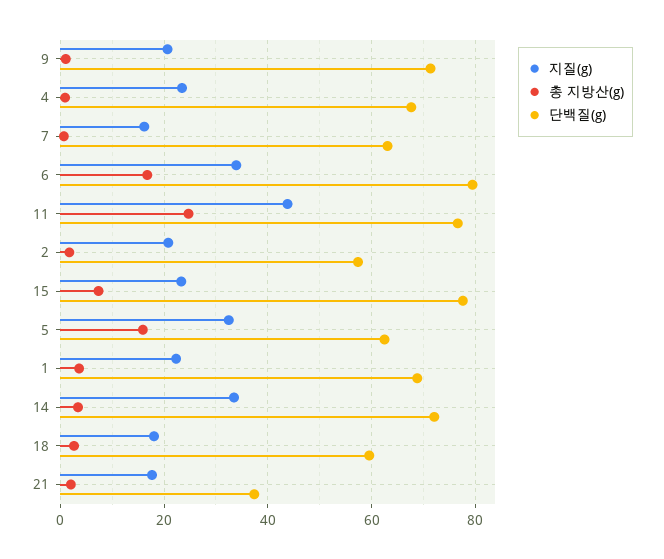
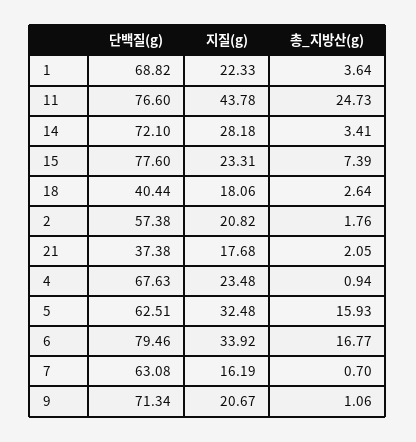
  {
    "지질(g)": {
      "9": 20.67,
      "4": 23.48,
      "7": 16.19,
      "6": 33.92,
      "11": 43.78,
      "2": 20.82,
      "15": 23.31,
      "5": 32.48,
      "1": 22.33,
-     "14": 34,
+     "14": 28.18,
      "18": 18.06,
      "21": 17.68
    },
    "총 지방산(g)": {
      "9": 1.06,
      "4": 0.94,
      "7": 0.7,
      "6": 16.77,
      "11": 24.73,
      "2": 1.76,
      "15": 7.39,
      "5": 15.93,
      "1": 3.64,
      "14": 3.41,
      "18": 2.64,
      "21": 2.05
    },
    "단백질(g)": {
      "9": 71.34,
      "4": 67.63,
      "7": 63.08,
      "6": 79.46,
      "11": 76.6,
      "2": 57.38,
      "15": 77.6,
      "5": 62.51,
      "1": 68.82,
      "14": 72.1,
-     "18": 60,
+     "18": 40.44,
      "21": 37.38
    }
  }

